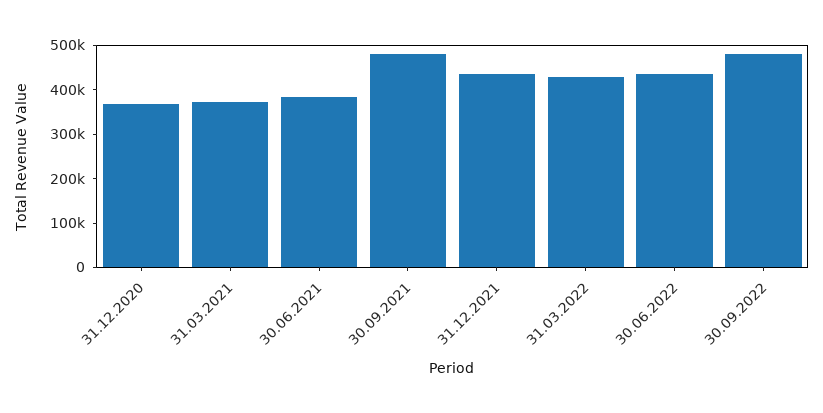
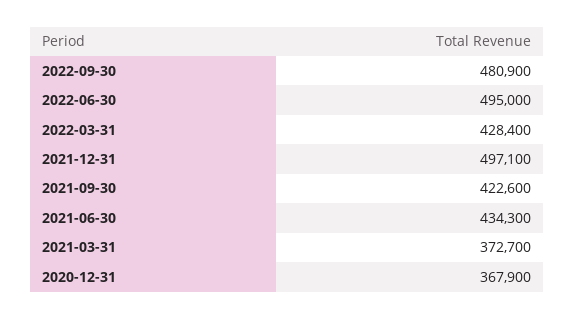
  {
    "31.12.2020": 367900,
    "31.03.2021": 372700,
-   "30.06.2021": 380000,
+   "30.06.2021": 434300,
-   "30.09.2021": 480000,
+   "30.09.2021": 422600,
-   "31.12.2021": 440000,
+   "31.12.2021": 497100,
    "31.03.2022": 428400,
-   "30.06.2022": 440000,
+   "30.06.2022": 495000,
    "30.09.2022": 480900
  }

